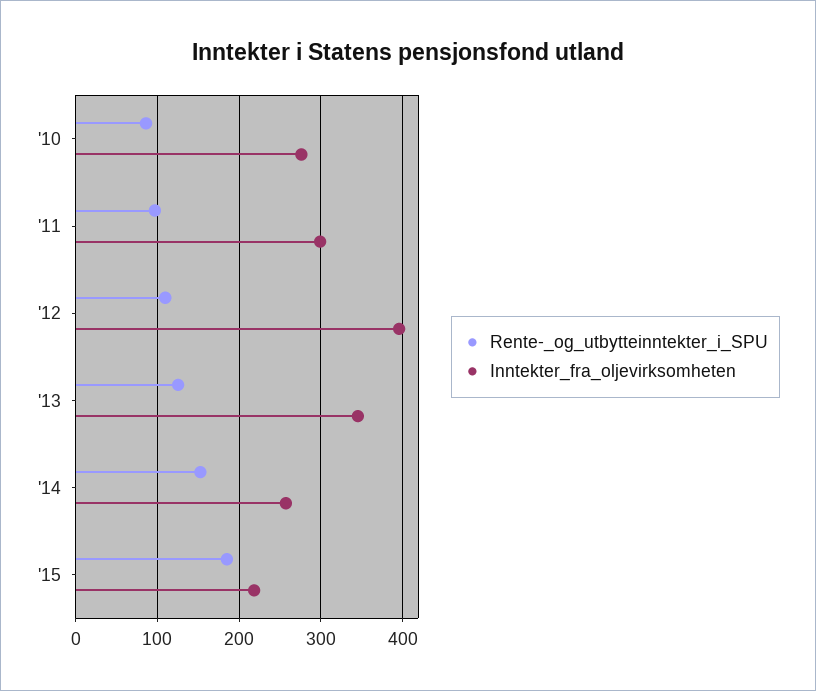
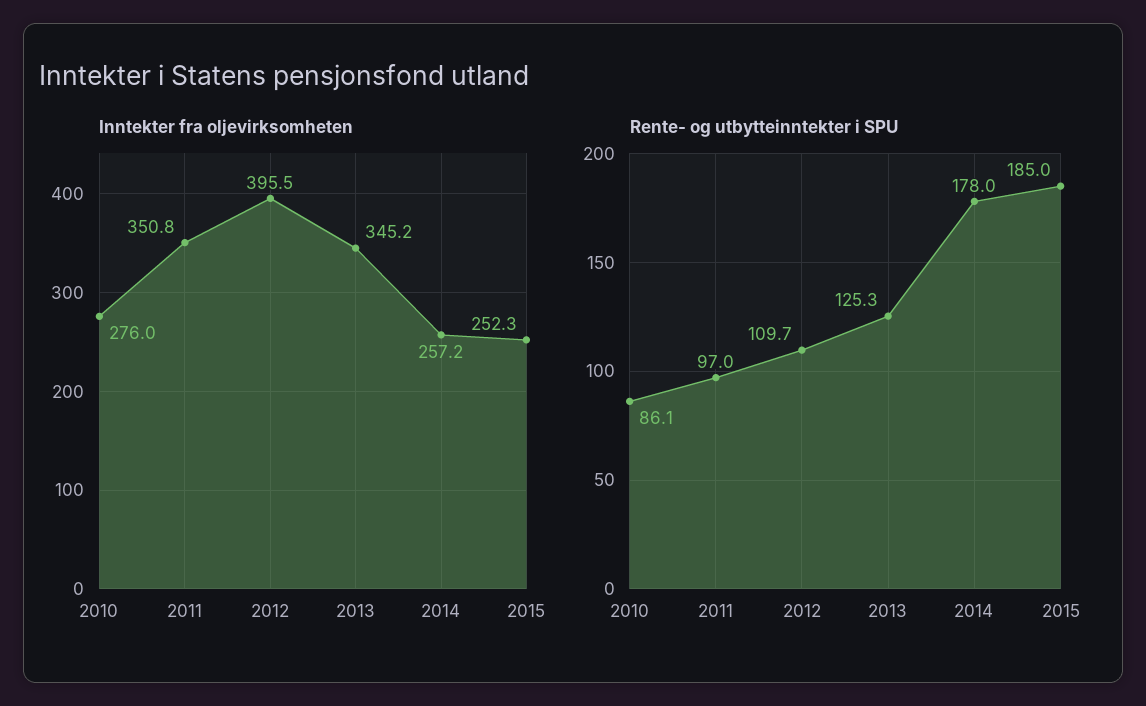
  {
    "Rente-_og_utbytteinntekter_i_SPU": {
      "'10": 86.1,
      "'11": 97,
      "'12": 109.7,
      "'13": 125.3,
-     "'14": 150,
+     "'14": 178,
      "'15": 185
    },
    "Inntekter_fra_oljevirksomheten": {
      "'10": 276,
-     "'11": 300,
+     "'11": 350.8,
      "'12": 395.5,
      "'13": 345.2,
      "'14": 257.2,
-     "'15": 220
+     "'15": 252.3
    }
  }

